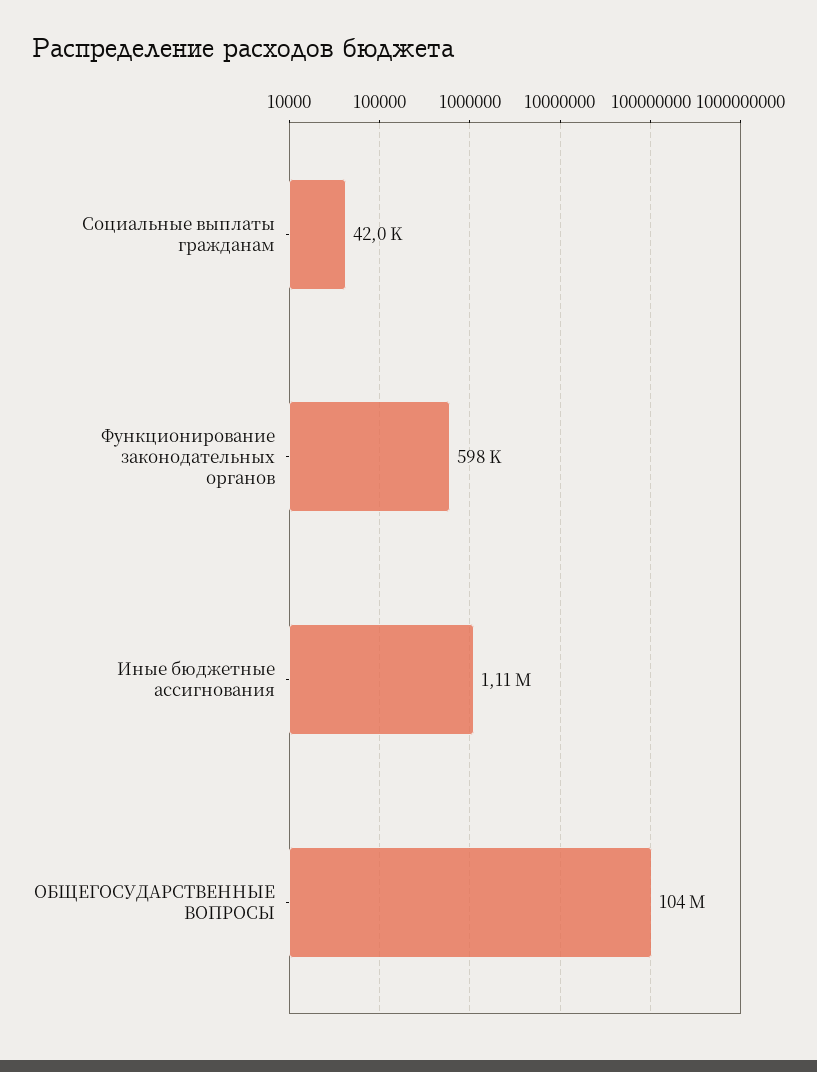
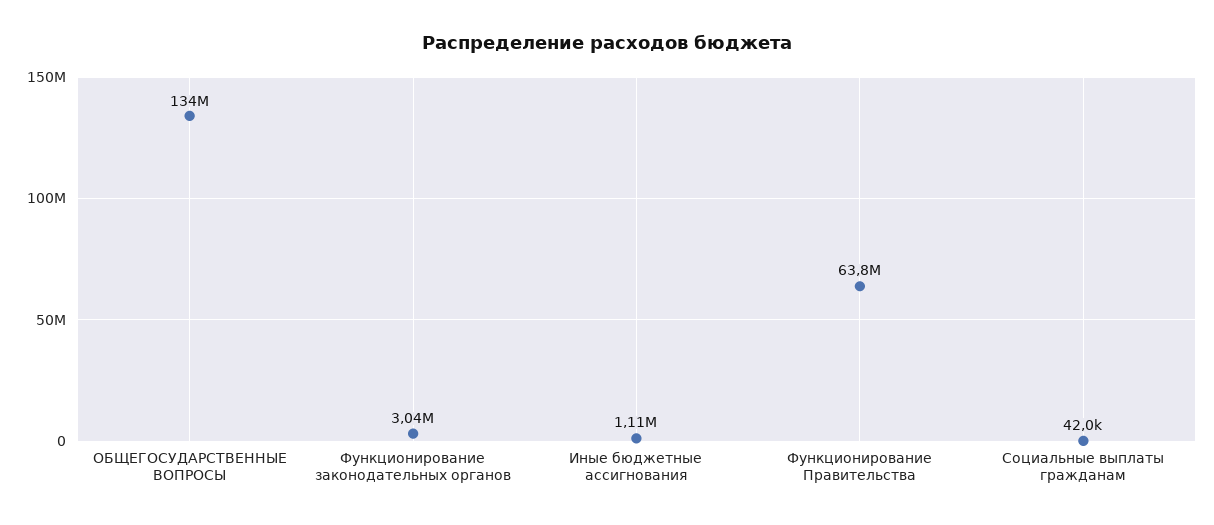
  {
    "Социальные выплаты гражданам": 42000,
-   "Функционирование законодательных органов": 598000,
+   "Функционирование законодательных органов": 3040000,
    "Иные бюджетные ассигнования": 1110000,
-   "ОБЩЕГОСУДАРСТВЕННЫЕ ВОПРОСЫ": 104000000
+   "ОБЩЕГОСУДАРСТВЕННЫЕ ВОПРОСЫ": 134000000,
+   "Функционирование Правительства": 63800000
  }

